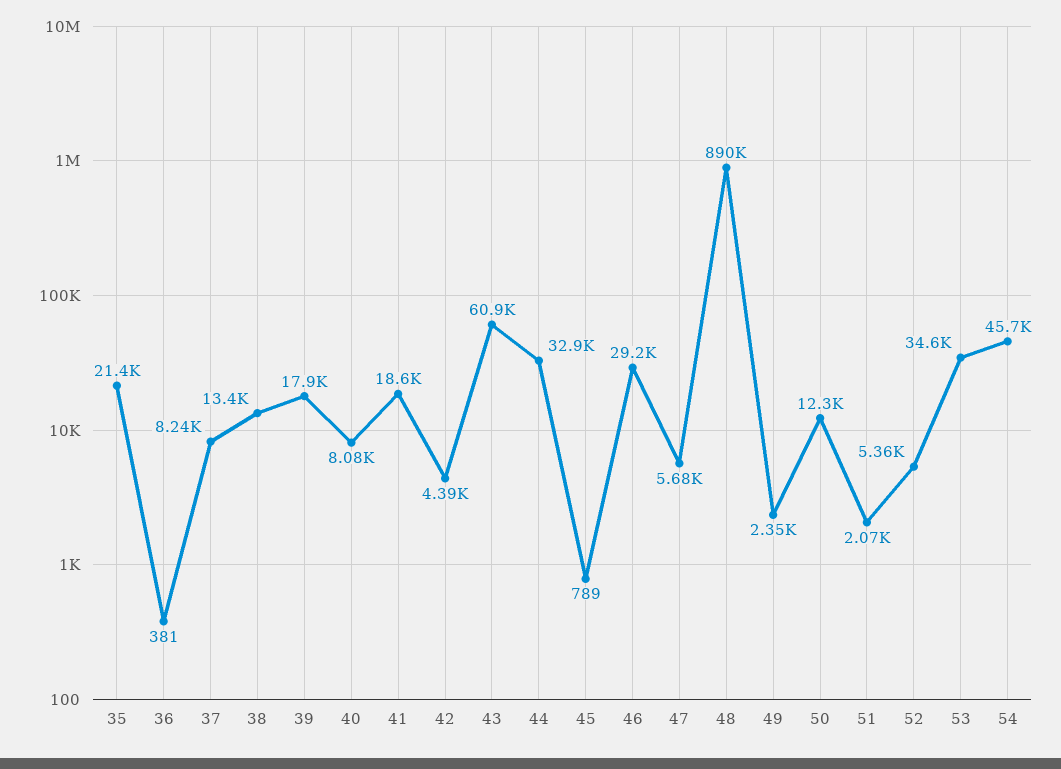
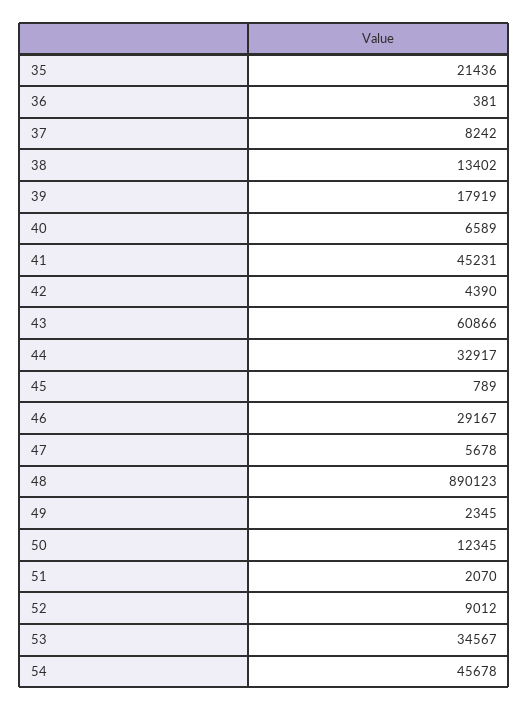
  {
    "35": 21436,
    "36": 381,
    "37": 8242,
    "38": 13402,
    "39": 17919,
-   "40": 8080,
+   "40": 6589,
-   "41": 18600,
+   "41": 45231,
    "42": 4390,
    "43": 60866,
    "44": 32917,
    "45": 789,
    "46": 29167,
    "47": 5678,
    "48": 890123,
    "49": 2345,
    "50": 12345,
    "51": 2070,
-   "52": 5360,
+   "52": 9012,
    "53": 34567,
    "54": 45678
  }

